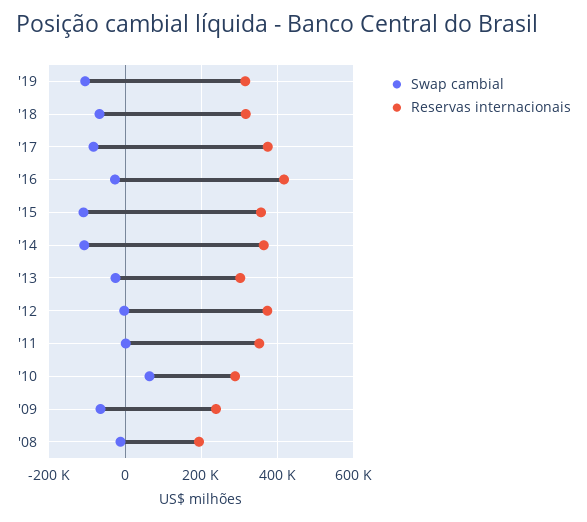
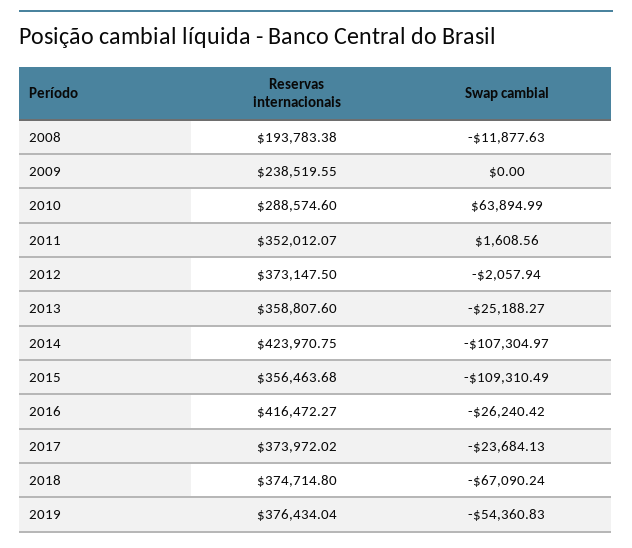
  {
    "Swap cambial": {
-     "'19": -100000,
+     "'19": -54360.83,
      "'18": -67090.24,
-     "'17": -80000,
+     "'17": -23684.13,
      "'16": -26240.42,
      "'15": -109310.49,
      "'14": -107304.97,
      "'13": -25188.27,
      "'12": -2057.94,
      "'11": 1608.56,
      "'10": 63894.99,
-     "'09": -60000,
+     "'09": 0,
      "'08": -11877.63
    },
    "Reservas internacionais": {
-     "'19": 320000,
+     "'19": 376434.04,
-     "'18": 320000,
+     "'18": 374714.8,
      "'17": 373972.02,
      "'16": 416472.27,
      "'15": 356463.68,
-     "'14": 360000,
+     "'14": 423970.75,
-     "'13": 300000,
+     "'13": 358807.6,
      "'12": 373147.5,
      "'11": 352012.07,
      "'10": 288574.6,
      "'09": 238519.55,
      "'08": 193783.38
    }
  }

